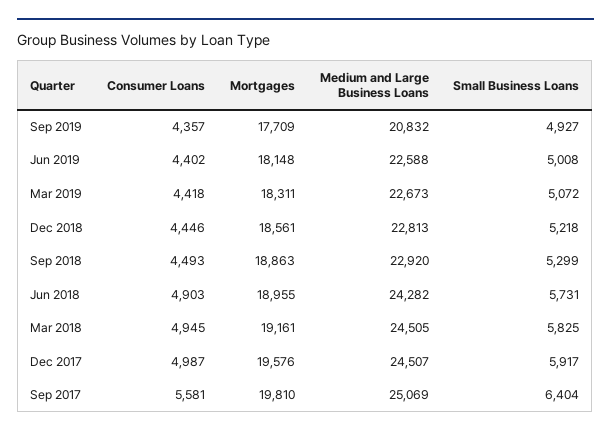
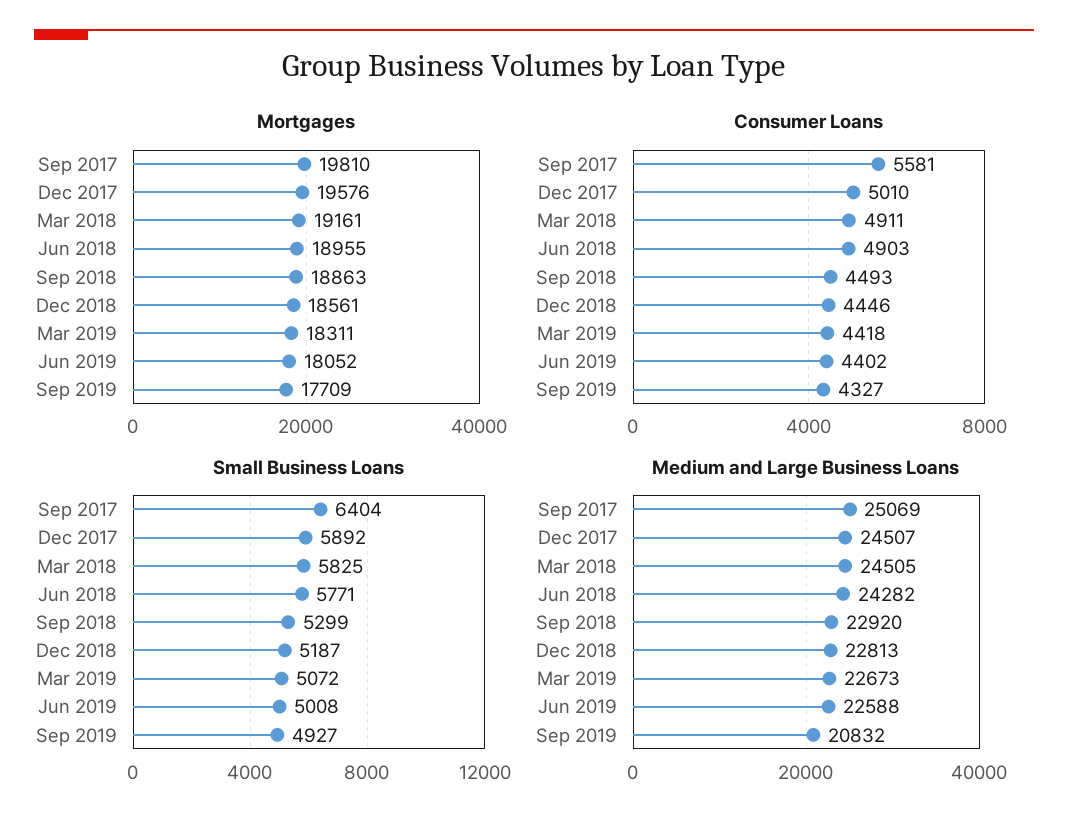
  {
    "Consumer Loans": {
-     "Sep 2019": 4357,
+     "Sep 2019": 4327,
      "Jun 2019": 4402,
      "Mar 2019": 4418,
      "Dec 2018": 4446,
      "Sep 2018": 4493,
      "Jun 2018": 4903,
-     "Mar 2018": 4945,
+     "Mar 2018": 4911,
-     "Dec 2017": 4987,
+     "Dec 2017": 5010,
      "Sep 2017": 5581
    },
    "Mortgages": {
      "Sep 2019": 17709,
-     "Jun 2019": 18148,
+     "Jun 2019": 18052,
      "Mar 2019": 18311,
      "Dec 2018": 18561,
      "Sep 2018": 18863,
      "Jun 2018": 18955,
      "Mar 2018": 19161,
      "Dec 2017": 19576,
      "Sep 2017": 19810
    },
    "Medium and Large Business Loans": {
      "Sep 2019": 20832,
      "Jun 2019": 22588,
      "Mar 2019": 22673,
      "Dec 2018": 22813,
      "Sep 2018": 22920,
      "Jun 2018": 24282,
      "Mar 2018": 24505,
      "Dec 2017": 24507,
      "Sep 2017": 25069
    },
    "Small Business Loans": {
      "Sep 2019": 4927,
      "Jun 2019": 5008,
      "Mar 2019": 5072,
-     "Dec 2018": 5218,
+     "Dec 2018": 5187,
      "Sep 2018": 5299,
-     "Jun 2018": 5731,
+     "Jun 2018": 5771,
      "Mar 2018": 5825,
-     "Dec 2017": 5917,
+     "Dec 2017": 5892,
      "Sep 2017": 6404
    }
  }

